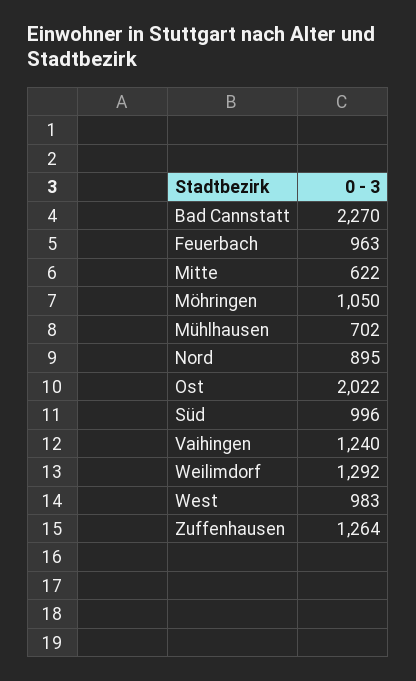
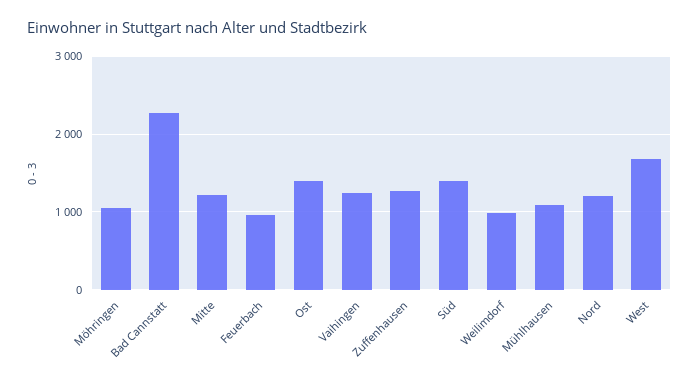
  {
    "Bad Cannstatt": 2270,
    "Feuerbach": 963,
-   "Mitte": 622,
+   "Mitte": 1200,
    "Möhringen": 1050,
-   "Mühlhausen": 702,
+   "Mühlhausen": 1100,
-   "Nord": 895,
+   "Nord": 1200,
-   "Ost": 2022,
+   "Ost": 1400,
-   "Süd": 996,
+   "Süd": 1400,
    "Vaihingen": 1240,
-   "Weilimdorf": 1292,
+   "Weilimdorf": 1000,
-   "West": 983,
+   "West": 1700,
    "Zuffenhausen": 1264
  }

